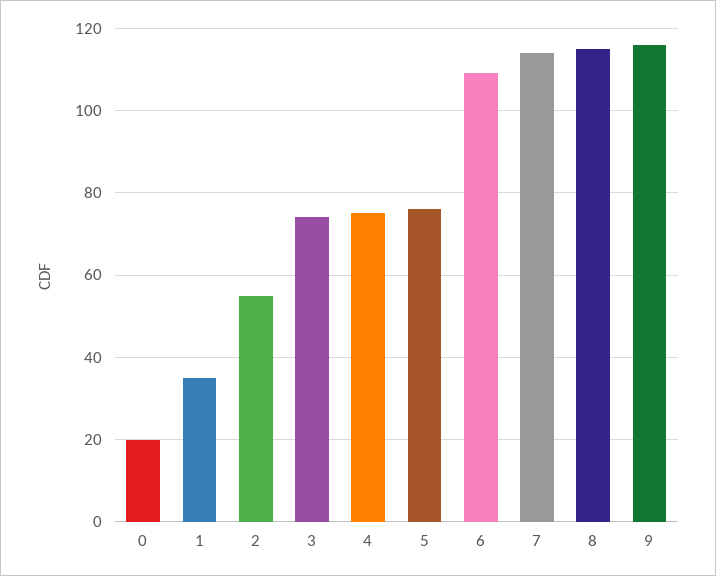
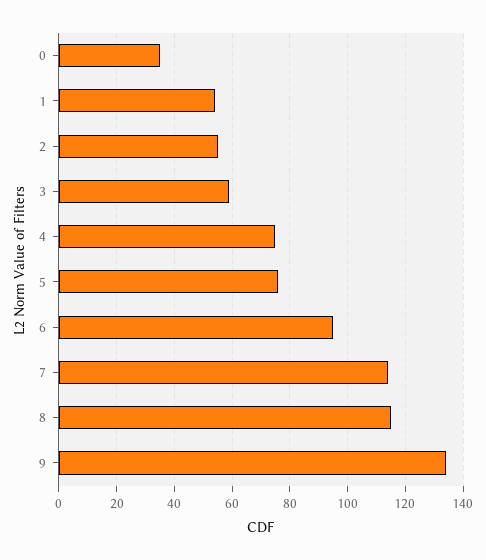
  {
-   "0": 20,
+   "0": 35,
-   "1": 35,
+   "1": 55,
    "2": 55,
-   "3": 75,
+   "3": 60,
    "4": 75,
    "5": 75,
-   "6": 110,
+   "6": 95,
    "7": 115,
    "8": 115,
-   "9": 115
+   "9": 135
  }

